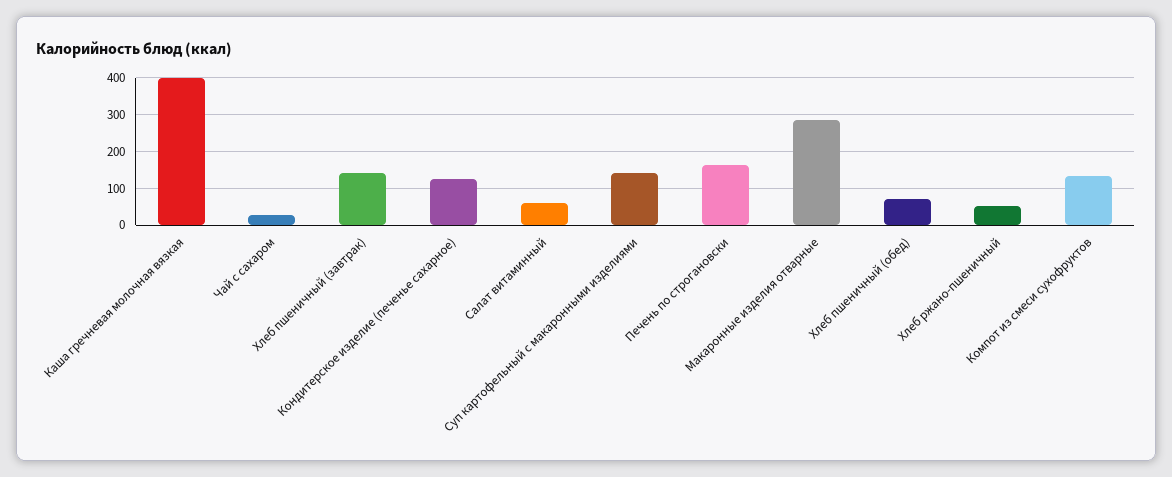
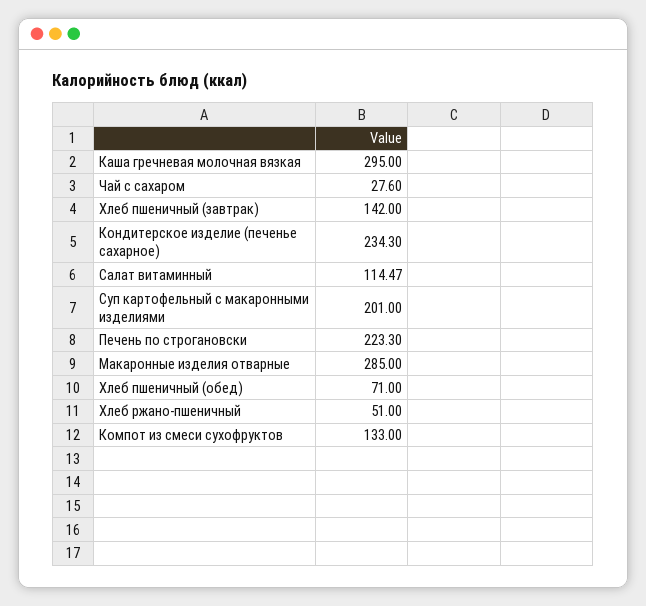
  {
-   "Каша гречневая молочная вязкая": 400,
+   "Каша гречневая молочная вязкая": 295,
    "Чай с сахаром": 27.6,
    "Хлеб пшеничный (завтрак)": 142,
-   "Кондитерское изделие (печенье сахарное)": 120,
+   "Кондитерское изделие (печенье сахарное)": 234.3,
-   "Салат витаминный": 60,
+   "Салат витаминный": 114.47,
-   "Суп картофельный с макаронными изделиями": 140,
+   "Суп картофельный с макаронными изделиями": 201,
-   "Печень по строгановски": 160,
+   "Печень по строгановски": 223.3,
    "Макаронные изделия отварные": 285,
    "Хлеб пшеничный (обед)": 71,
    "Хлеб ржано-пшеничный": 51,
    "Компот из смеси сухофруктов": 133
  }

